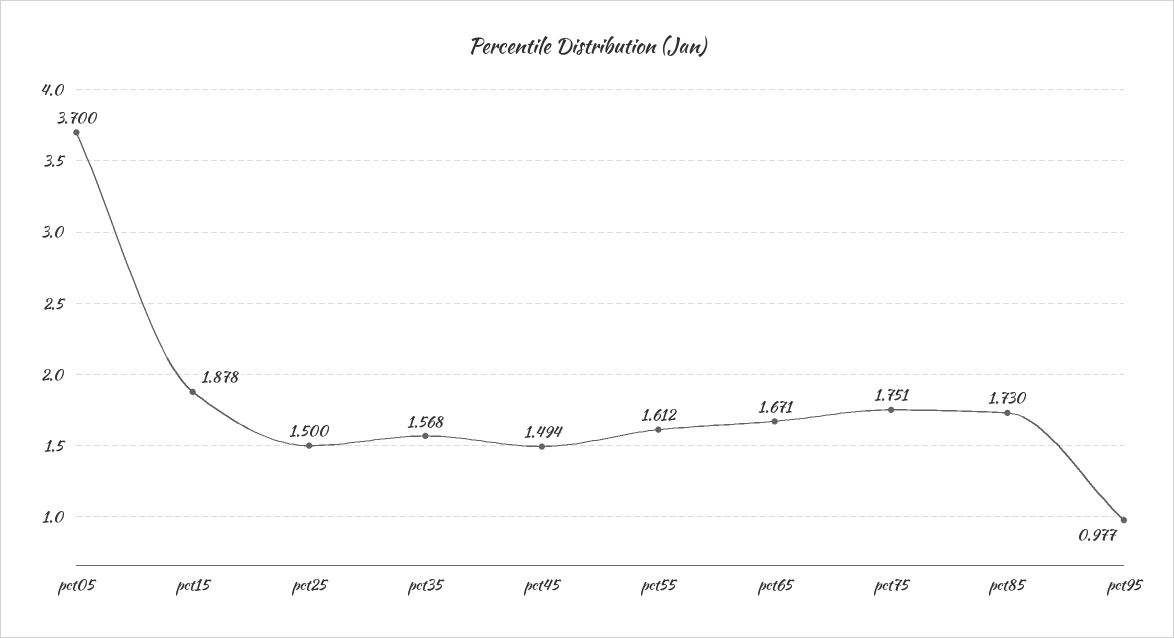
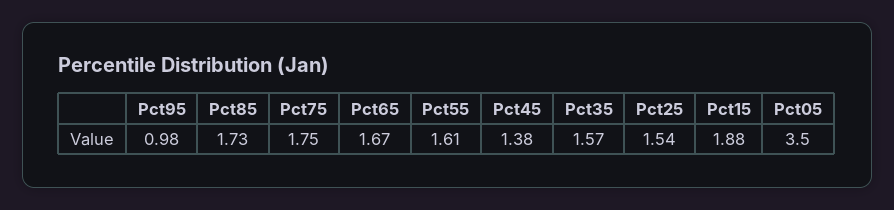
  {
-   "pct05": 3.7,
+   "pct05": 3.5,
    "pct15": 1.878,
-   "pct25": 1.5,
+   "pct25": 1.54,
    "pct35": 1.568,
-   "pct45": 1.494,
+   "pct45": 1.38,
    "pct55": 1.612,
    "pct65": 1.671,
    "pct75": 1.751,
    "pct85": 1.73,
    "pct95": 0.977
  }

